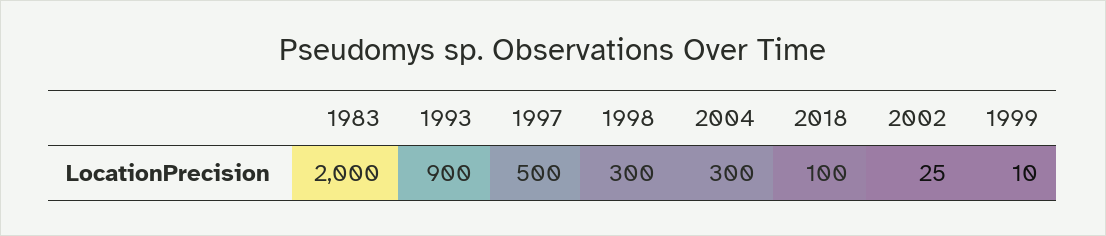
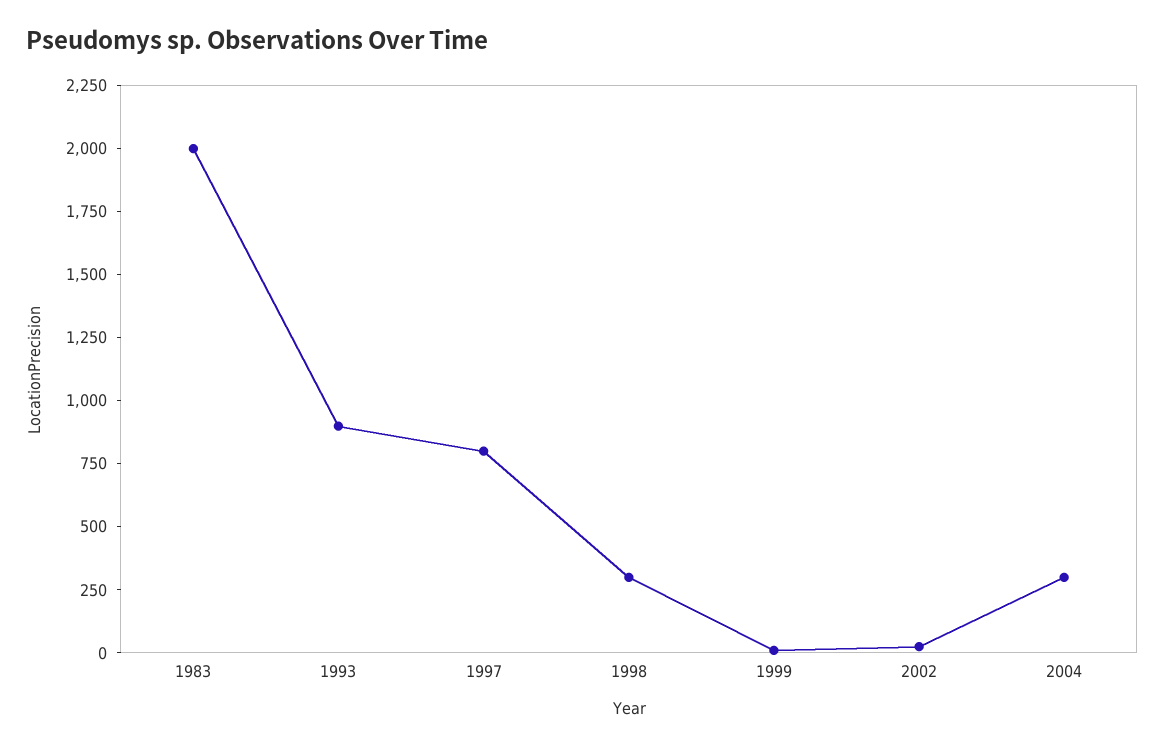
  {
    "1983": 2000,
    "1993": 900,
-   "1997": 500,
+   "1997": 800,
    "1998": 300,
    "2004": 300,
-   "2018": 100,
    "2002": 25,
    "1999": 10
  }

